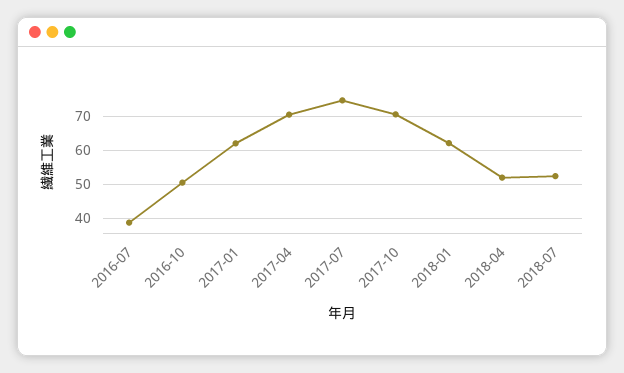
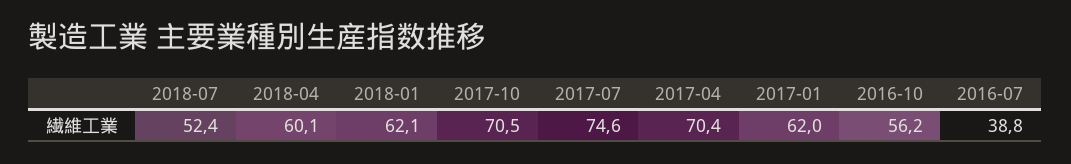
  {
    "2016-07": 38.8,
-   "2016-10": 50,
+   "2016-10": 56.2,
    "2017-01": 62,
    "2017-04": 70.4,
    "2017-07": 74.6,
    "2017-10": 70.5,
    "2018-01": 62.1,
-   "2018-04": 52,
+   "2018-04": 60.1,
    "2018-07": 52.4
  }

